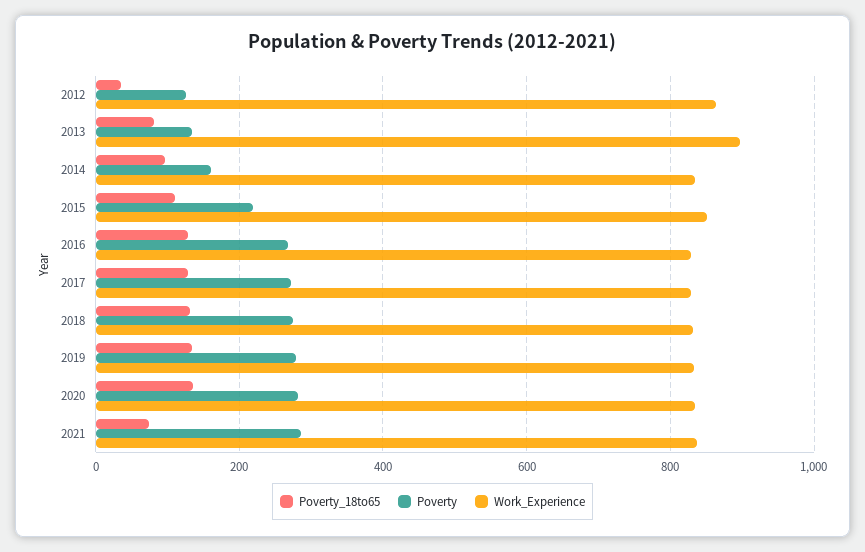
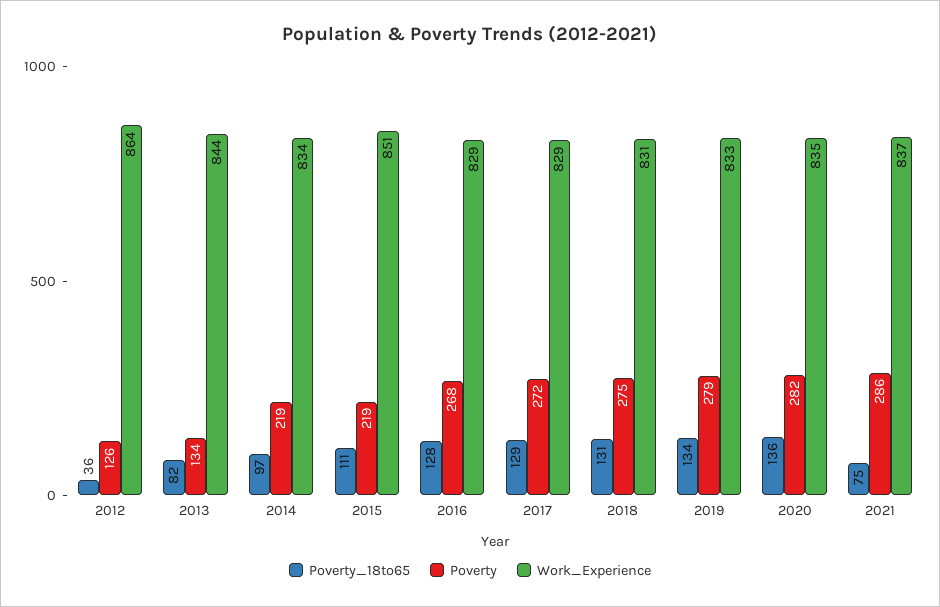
  {
    "Poverty_18to65": {
      "2012": 36,
      "2013": 82,
      "2014": 97,
      "2015": 111,
      "2016": 128,
      "2017": 129,
      "2018": 131,
      "2019": 134,
      "2020": 136,
      "2021": 75
    },
    "Poverty": {
      "2012": 126,
      "2013": 134,
-     "2014": 160,
+     "2014": 219,
      "2015": 219,
      "2016": 268,
      "2017": 272,
      "2018": 275,
      "2019": 279,
      "2020": 282,
      "2021": 286
    },
    "Work_Experience": {
      "2012": 864,
-     "2013": 900,
+     "2013": 844,
      "2014": 834,
      "2015": 851,
      "2016": 829,
      "2017": 829,
      "2018": 831,
      "2019": 833,
      "2020": 835,
      "2021": 837
    }
  }

